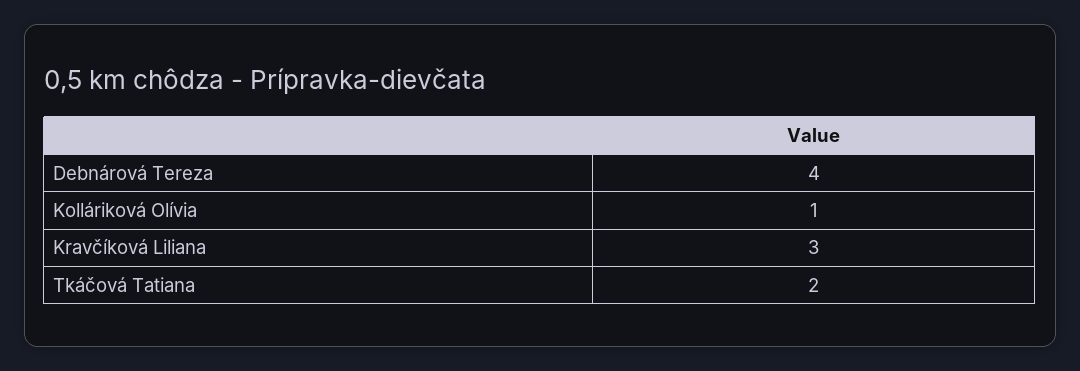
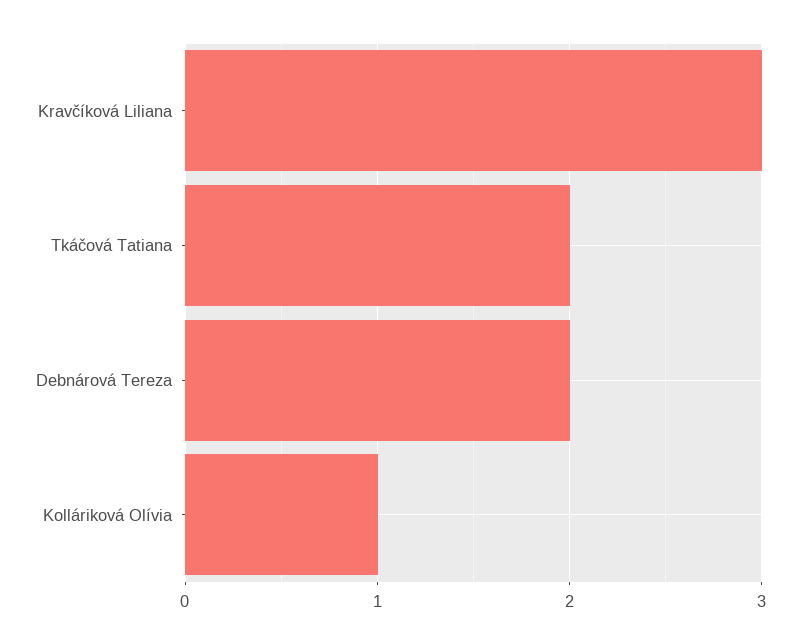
  {
-   "Debnárová Tereza": 4,
+   "Debnárová Tereza": 2,
    "Kolláriková Olívia": 1,
    "Kravčíková Liliana": 3,
    "Tkáčová Tatiana": 2
  }

